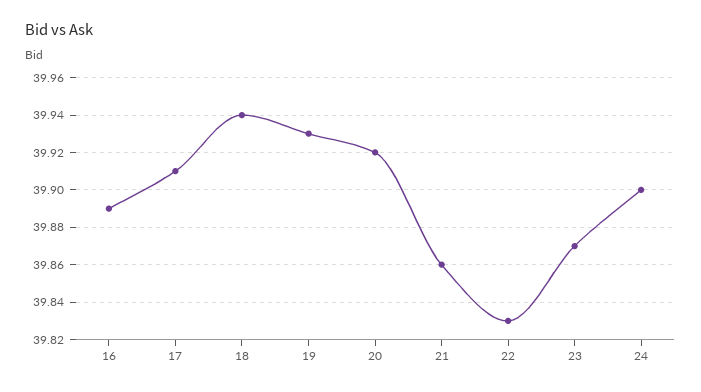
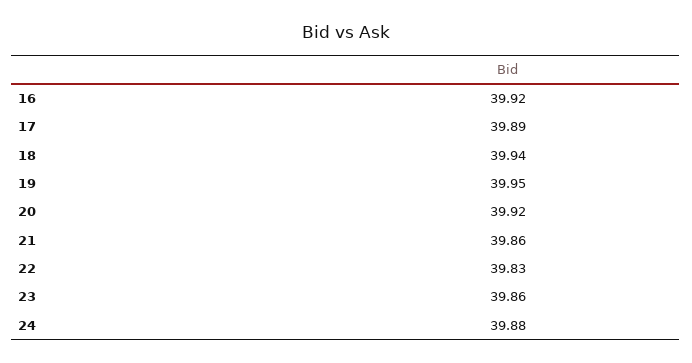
  {
-   "16": 39.89,
+   "16": 39.92,
-   "17": 39.91,
+   "17": 39.89,
    "18": 39.94,
-   "19": 39.93,
+   "19": 39.95,
    "20": 39.92,
    "21": 39.86,
    "22": 39.83,
-   "23": 39.87,
+   "23": 39.86,
-   "24": 39.9
+   "24": 39.88
  }

